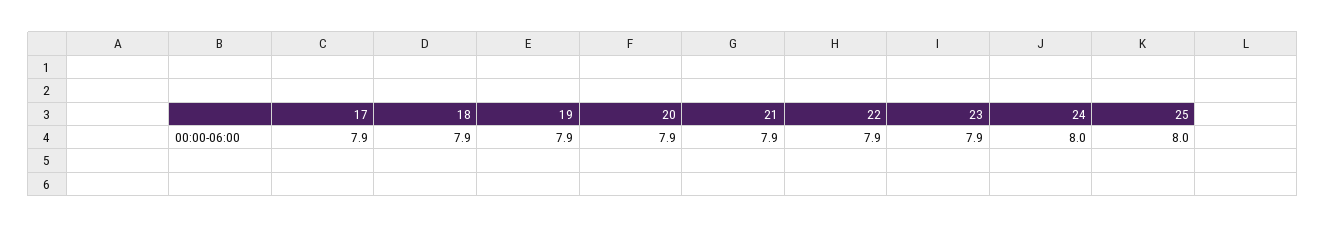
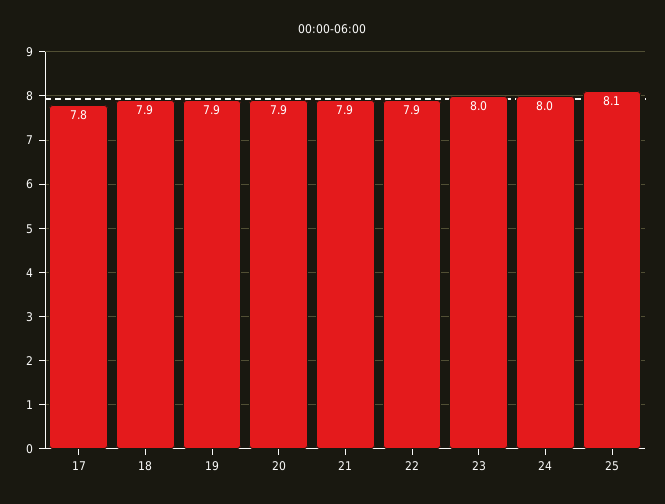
  {
-   "17": 7.9,
+   "17": 7.8,
    "18": 7.9,
    "19": 7.9,
    "20": 7.9,
    "21": 7.9,
    "22": 7.9,
-   "23": 7.9,
+   "23": 8,
    "24": 8,
-   "25": 8
+   "25": 8.1
  }

